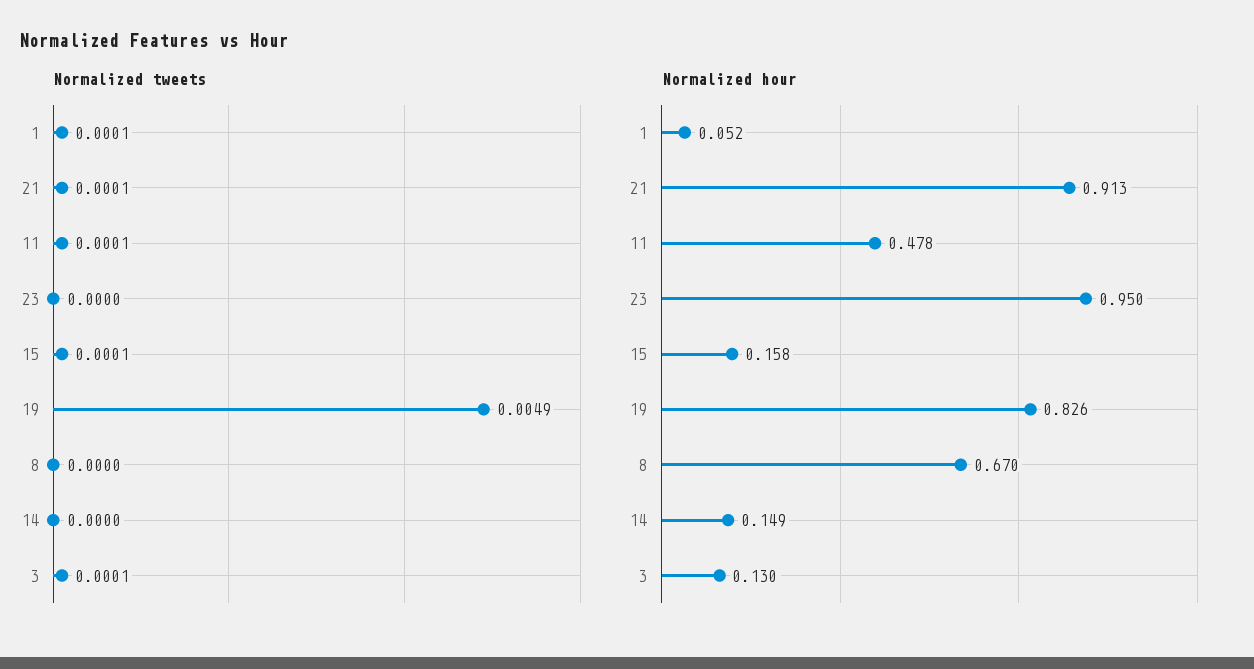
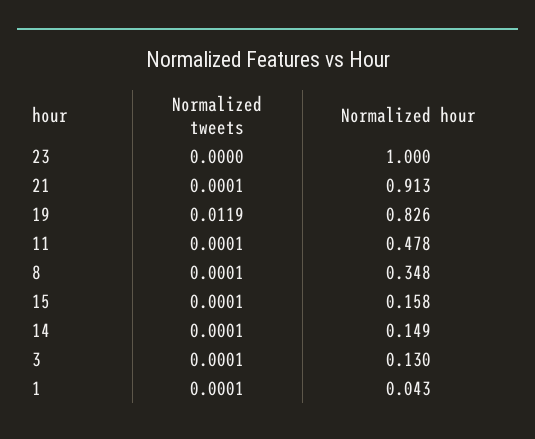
  {
    "Normalized tweets": {
      "1": 0.0001,
      "21": 0.0001,
      "11": 0.0001,
      "23": 0,
      "15": 0.0001,
-     "19": 0.0049,
+     "19": 0.0119,
-     "8": 0,
+     "8": 0.0001,
-     "14": 0,
+     "14": 0.0001,
      "3": 0.0001
    },
    "Normalized hour": {
-     "1": 0.052,
+     "1": 0.043,
      "21": 0.913,
      "11": 0.478,
-     "23": 0.95,
+     "23": 1,
      "15": 0.158,
      "19": 0.826,
-     "8": 0.67,
+     "8": 0.348,
      "14": 0.149,
      "3": 0.13
    }
  }

